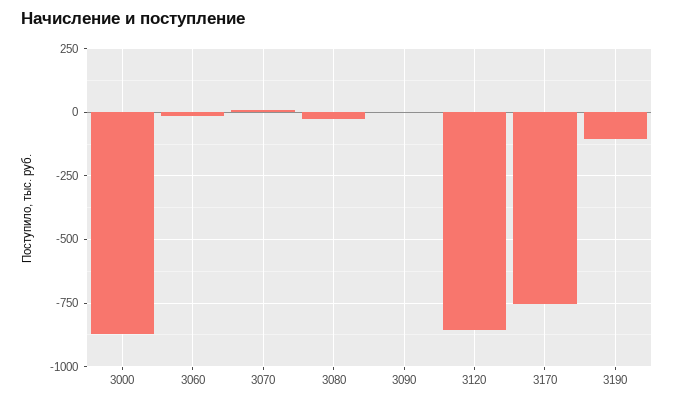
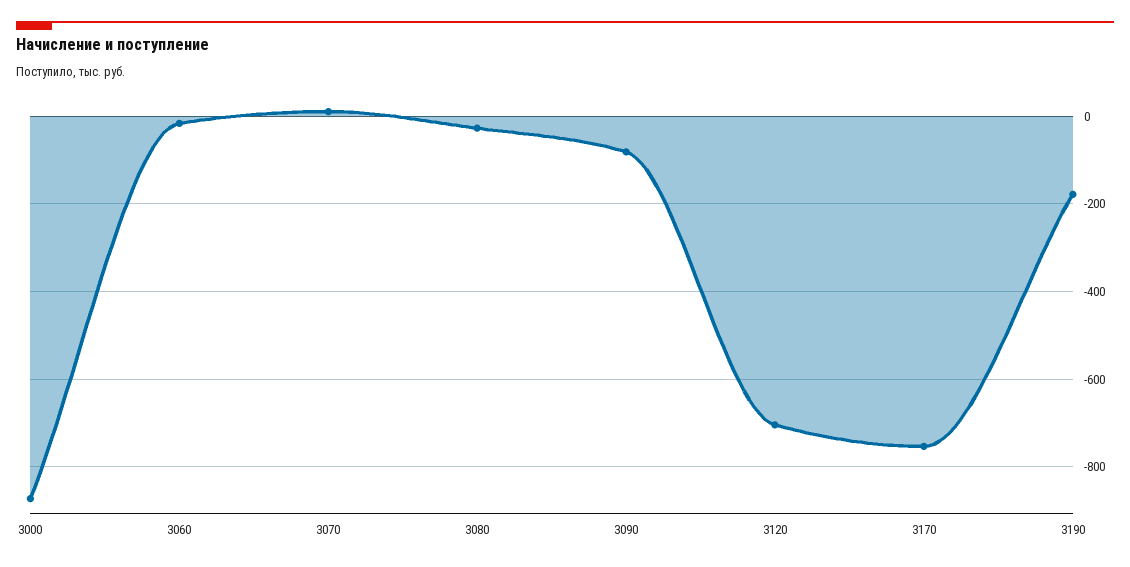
  {
    "3000": -880,
    "3060": -20,
    "3070": 20,
    "3080": -20,
-   "3090": 0,
+   "3090": -80,
-   "3120": -850,
+   "3120": -700,
    "3170": -760,
-   "3190": -100
+   "3190": -180
  }

